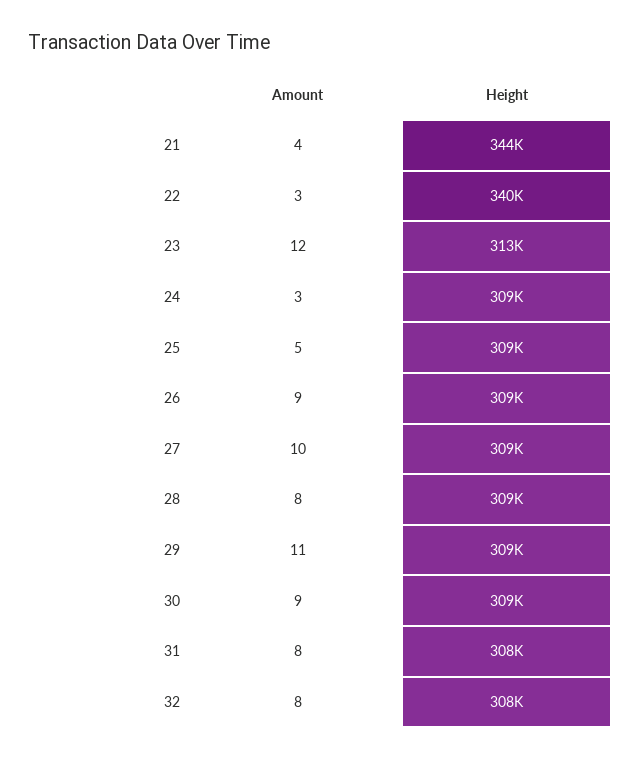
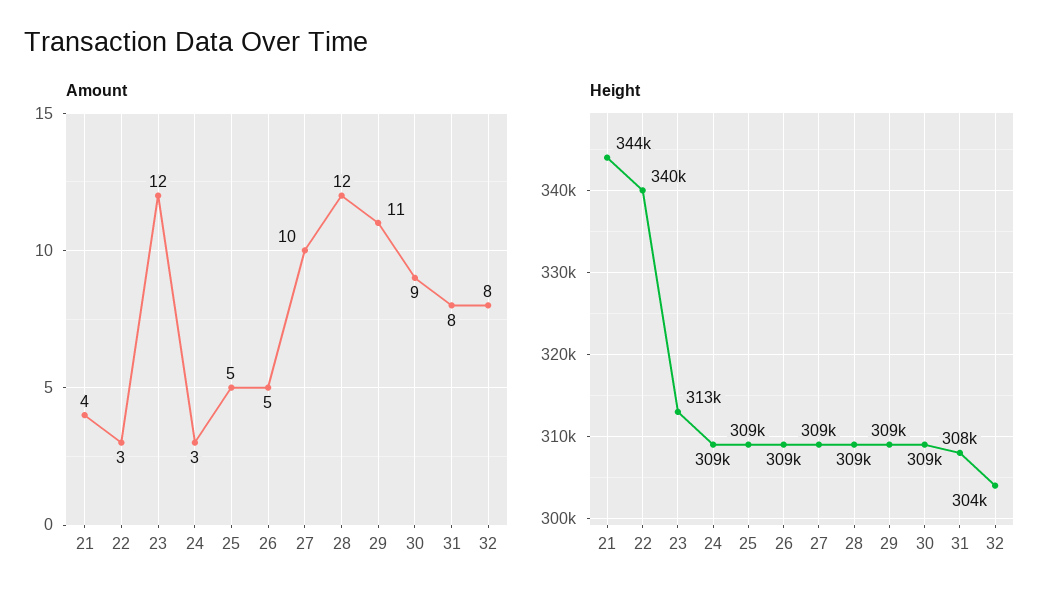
  {
    "Amount": {
      "21": 4,
      "22": 3,
      "23": 12,
      "24": 3,
      "25": 5,
-     "26": 9,
+     "26": 5,
      "27": 10,
-     "28": 8,
+     "28": 12,
      "29": 11,
      "30": 9,
      "31": 8,
      "32": 8
    },
    "Height": {
      "21": 344000,
      "22": 340000,
      "23": 313000,
      "24": 309000,
      "25": 309000,
      "26": 309000,
      "27": 309000,
      "28": 309000,
      "29": 309000,
      "30": 309000,
      "31": 308000,
-     "32": 308000
+     "32": 304000
    }
  }

